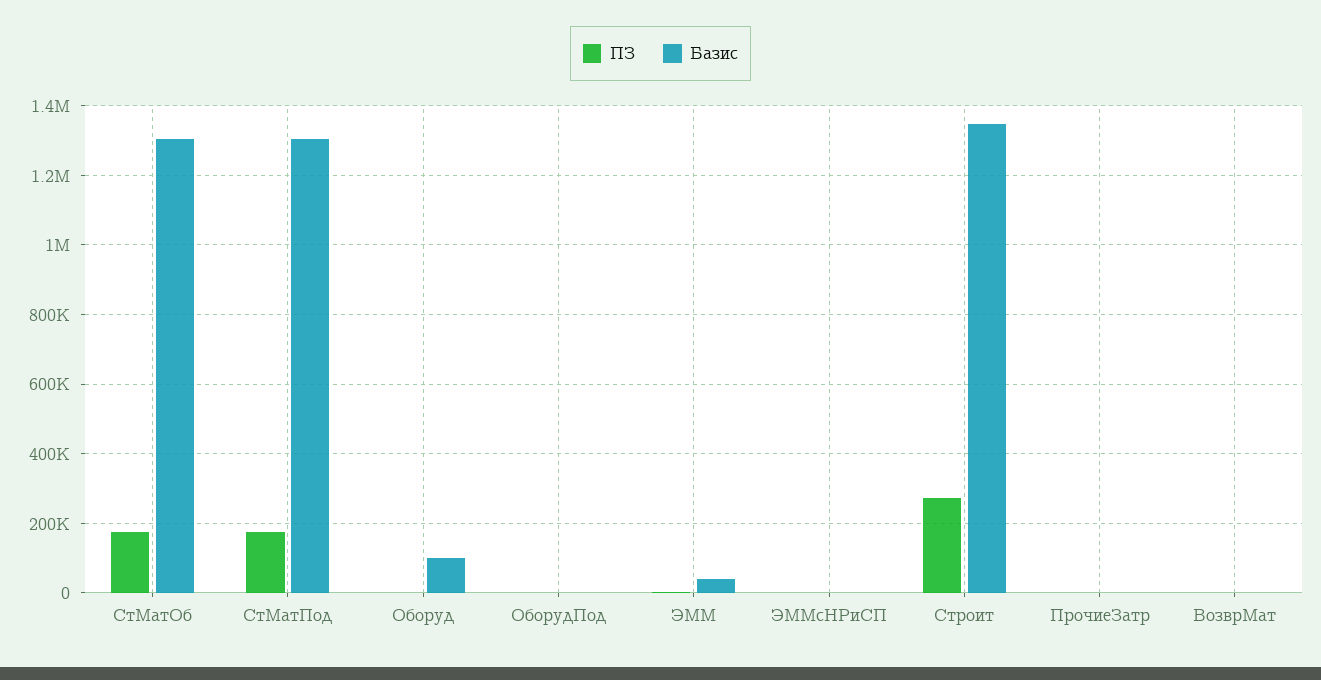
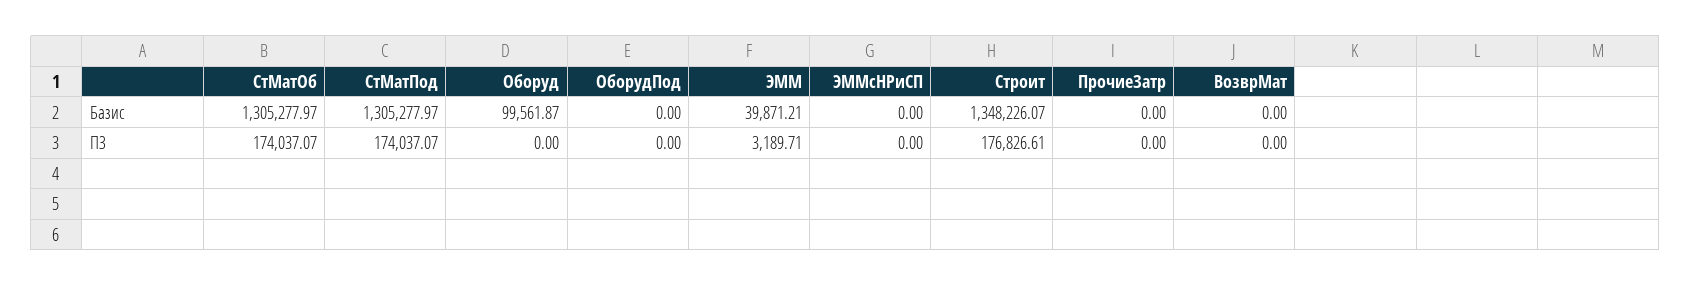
  {
    "ПЗ": {
      "СтМатОб": 174037.07,
      "СтМатПод": 174037.07,
      "Оборуд": 0,
      "ОборудПод": 0,
      "ЭММ": 3189.71,
      "ЭММсНРиСП": 0,
-     "Строит": 280000,
+     "Строит": 176826.61,
      "ПрочиеЗатр": 0,
      "ВозврМат": 0
    },
    "Базис": {
      "СтМатОб": 1305277.97,
      "СтМатПод": 1305277.97,
      "Оборуд": 99561.87,
      "ОборудПод": 0,
      "ЭММ": 39871.21,
      "ЭММсНРиСП": 0,
      "Строит": 1348226.07,
      "ПрочиеЗатр": 0,
      "ВозврМат": 0
    }
  }

